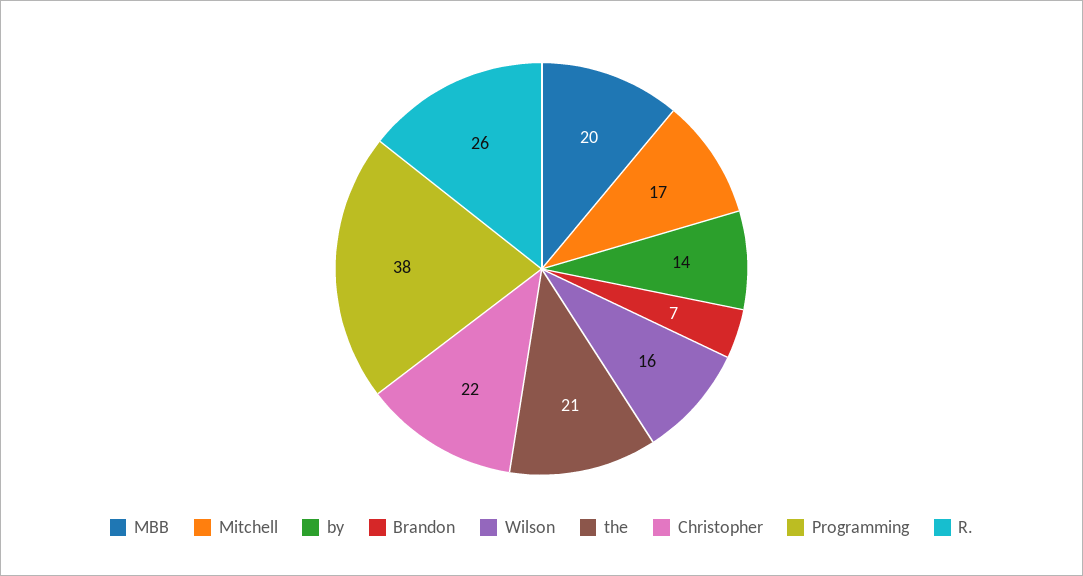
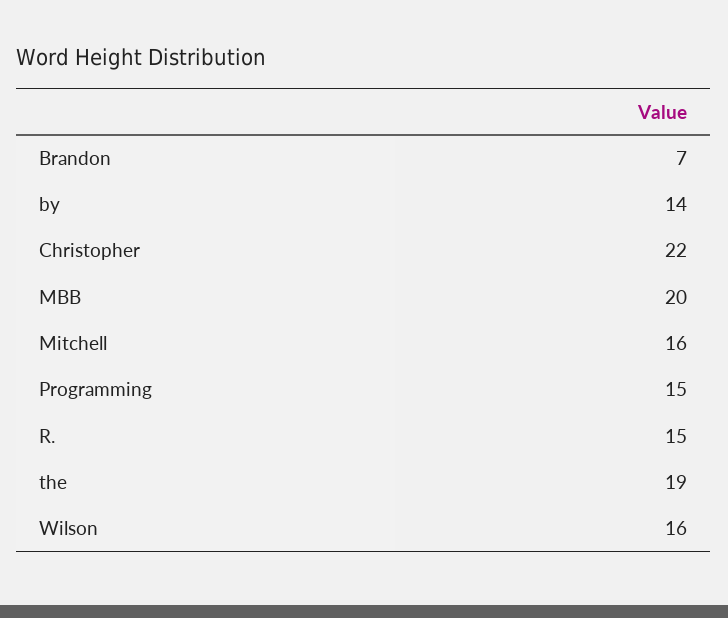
  {
    "MBB": 20,
-   "Mitchell": 17,
+   "Mitchell": 16,
    "by": 14,
    "Brandon": 7,
    "Wilson": 16,
-   "the": 21,
+   "the": 19,
    "Christopher": 22,
-   "Programming": 38,
+   "Programming": 15,
-   "R.": 26
+   "R.": 15
  }

